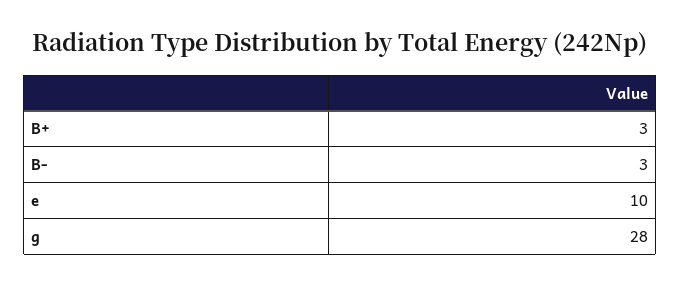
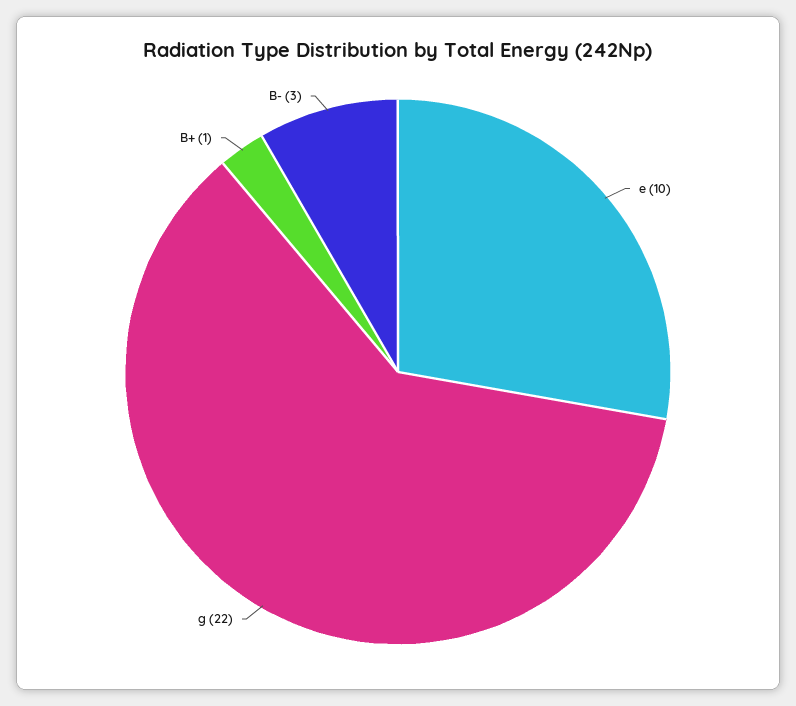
  {
-   "B+": 3,
+   "B+": 1,
    "B-": 3,
    "e": 10,
-   "g": 28
+   "g": 22
  }

